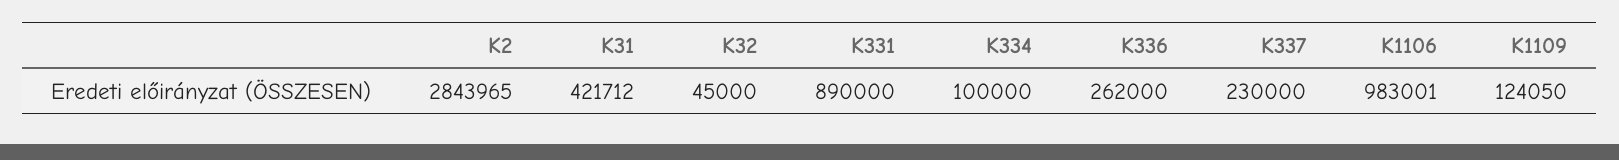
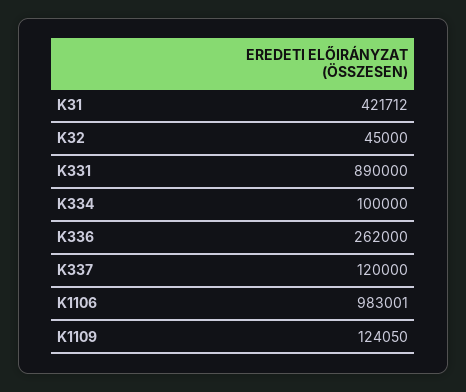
  {
-   "K2": 2843965,
    "K31": 421712,
    "K32": 45000,
    "K331": 890000,
    "K334": 100000,
    "K336": 262000,
-   "K337": 230000,
+   "K337": 120000,
    "K1106": 983001,
    "K1109": 124050
  }

